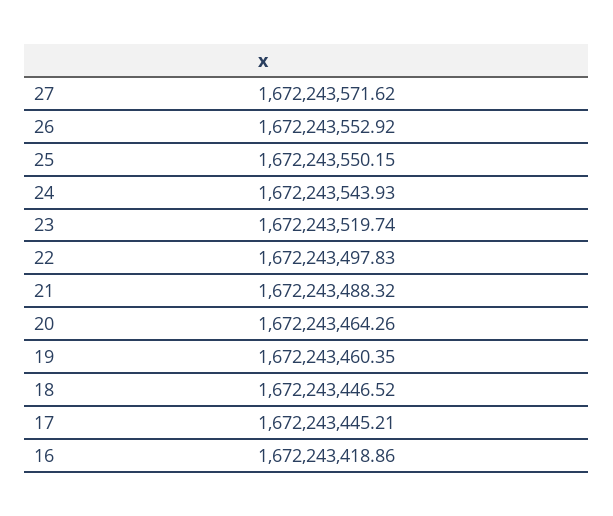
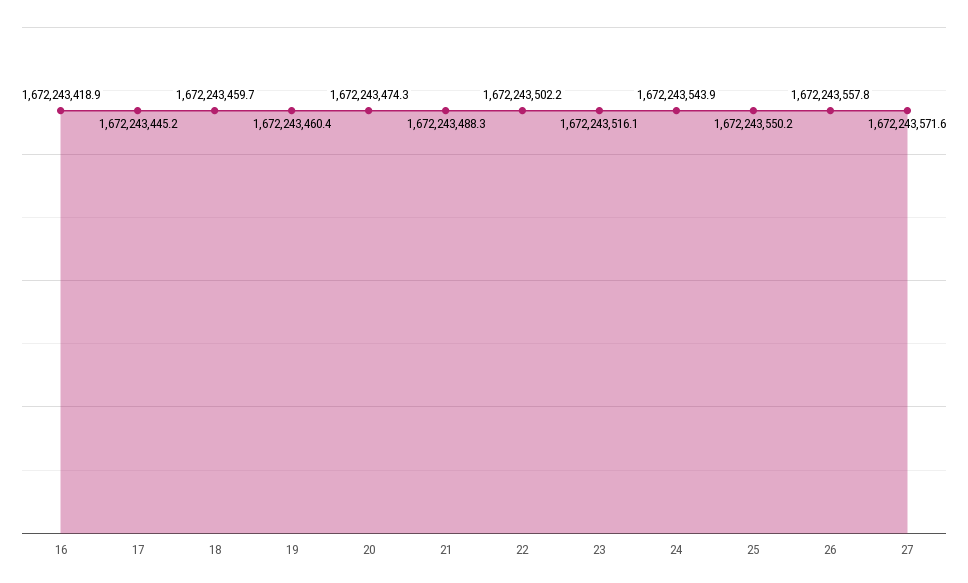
  {
    "27": 1672243571.62,
-   "26": 1672243552.92,
+   "26": 1672243557.8,
    "25": 1672243550.15,
    "24": 1672243543.93,
-   "23": 1672243519.74,
+   "23": 1672243516.1,
-   "22": 1672243497.83,
+   "22": 1672243502.2,
    "21": 1672243488.32,
-   "20": 1672243464.26,
+   "20": 1672243474.3,
    "19": 1672243460.35,
-   "18": 1672243446.52,
+   "18": 1672243459.7,
    "17": 1672243445.21,
    "16": 1672243418.86
  }

